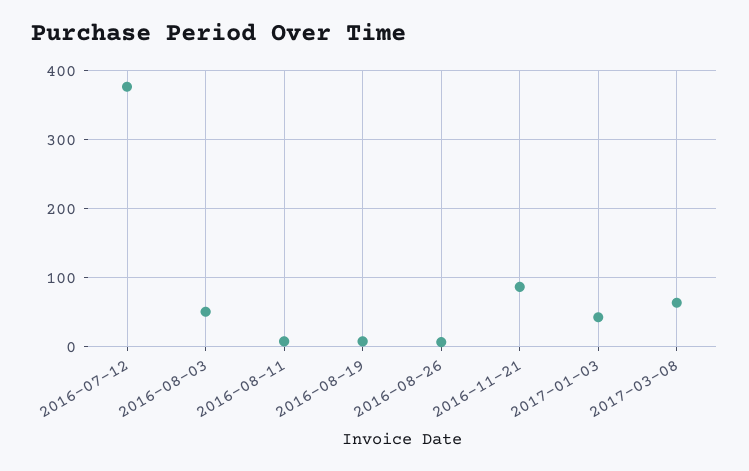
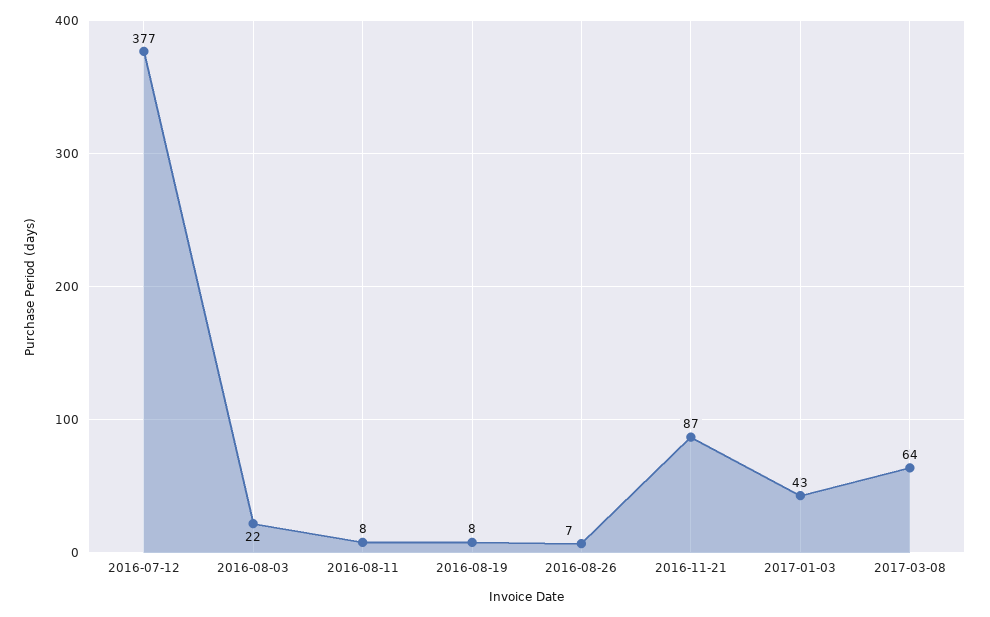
  {
    "2016-07-12": 377,
-   "2016-08-03": 50,
+   "2016-08-03": 22,
    "2016-08-11": 8,
    "2016-08-19": 8,
    "2016-08-26": 7,
    "2016-11-21": 87,
    "2017-01-03": 43,
    "2017-03-08": 64
  }

